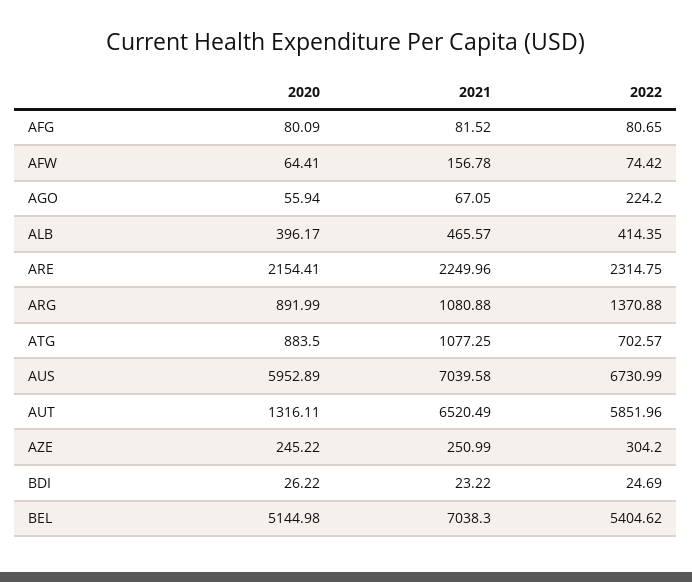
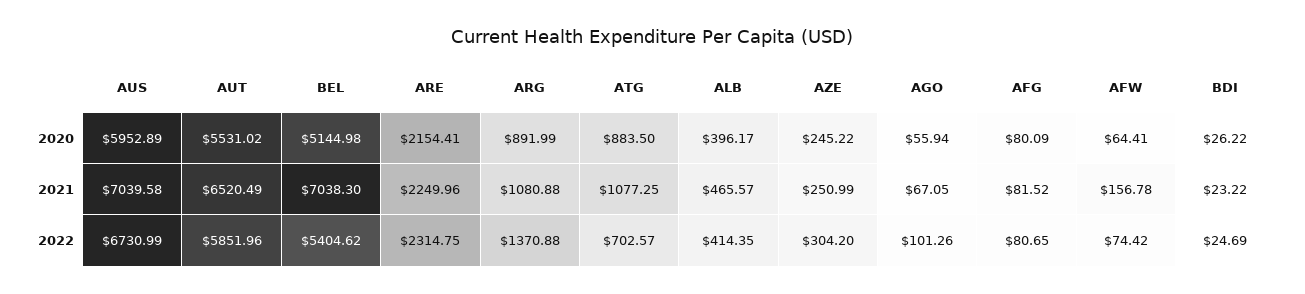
  {
    "2020": {
      "AFG": 80.09,
      "AFW": 64.41,
      "AGO": 55.94,
      "ALB": 396.17,
      "ARE": 2154.41,
      "ARG": 891.99,
      "ATG": 883.5,
      "AUS": 5952.89,
-     "AUT": 1316.11,
+     "AUT": 5531.02,
      "AZE": 245.22,
      "BDI": 26.22,
      "BEL": 5144.98
    },
    "2021": {
      "AFG": 81.52,
      "AFW": 156.78,
      "AGO": 67.05,
      "ALB": 465.57,
      "ARE": 2249.96,
      "ARG": 1080.88,
      "ATG": 1077.25,
      "AUS": 7039.58,
      "AUT": 6520.49,
      "AZE": 250.99,
      "BDI": 23.22,
      "BEL": 7038.3
    },
    "2022": {
      "AFG": 80.65,
      "AFW": 74.42,
-     "AGO": 224.2,
+     "AGO": 101.26,
      "ALB": 414.35,
      "ARE": 2314.75,
      "ARG": 1370.88,
      "ATG": 702.57,
      "AUS": 6730.99,
      "AUT": 5851.96,
      "AZE": 304.2,
      "BDI": 24.69,
      "BEL": 5404.62
    }
  }

